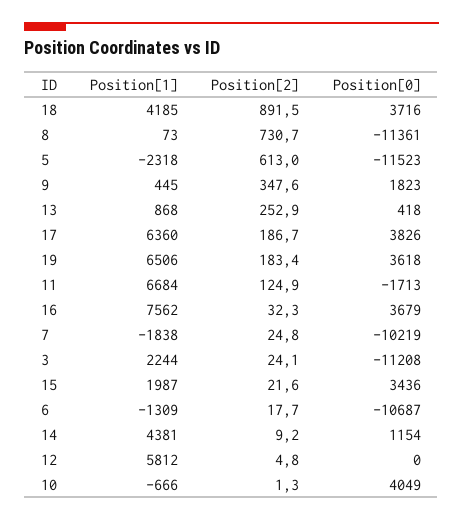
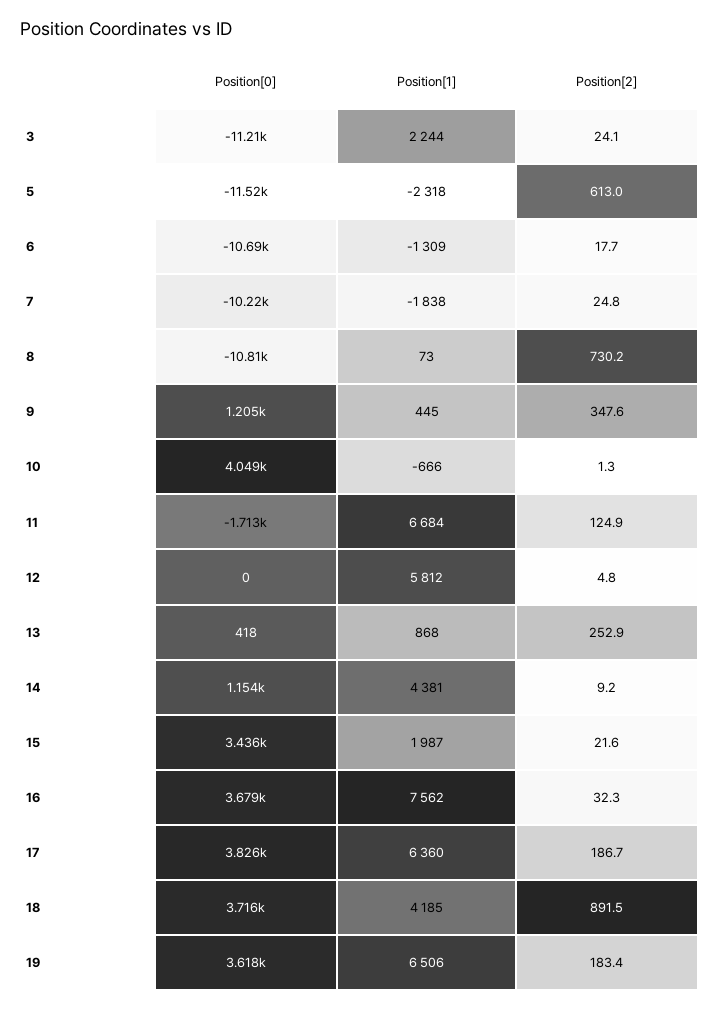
  {
    "Position[1]": {
      "18": 4185,
      "8": 73,
      "5": -2318,
      "9": 445,
      "13": 868,
      "17": 6360,
      "19": 6506,
      "11": 6684,
      "16": 7562,
      "7": -1838,
      "3": 2244,
      "15": 1987,
      "6": -1309,
      "14": 4381,
      "12": 5812,
      "10": -666
    },
    "Position[2]": {
      "18": 891.5,
-     "8": 730.7,
+     "8": 730.2,
      "5": 613,
      "9": 347.6,
      "13": 252.9,
      "17": 186.7,
      "19": 183.4,
      "11": 124.9,
      "16": 32.3,
      "7": 24.8,
      "3": 24.1,
      "15": 21.6,
      "6": 17.7,
      "14": 9.2,
      "12": 4.8,
      "10": 1.3
    },
    "Position[0]": {
      "18": 3716,
-     "8": -11361,
+     "8": -10810,
      "5": -11523,
-     "9": 1823,
+     "9": 1205,
      "13": 418,
      "17": 3826,
      "19": 3618,
      "11": -1713,
      "16": 3679,
      "7": -10219,
      "3": -11208,
      "15": 3436,
      "6": -10687,
      "14": 1154,
      "12": 0,
      "10": 4049
    }
  }

